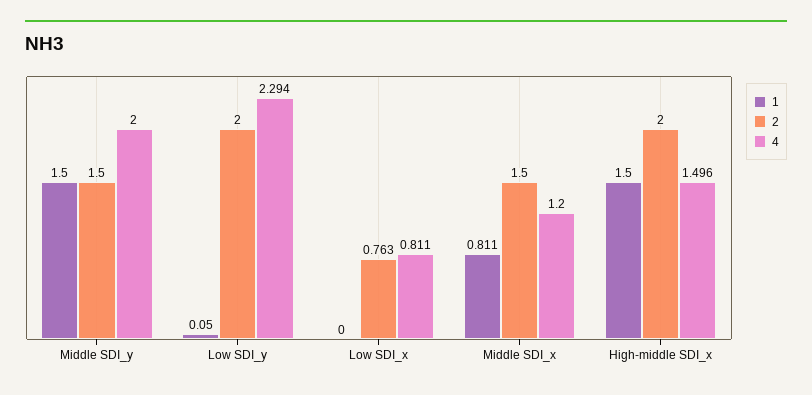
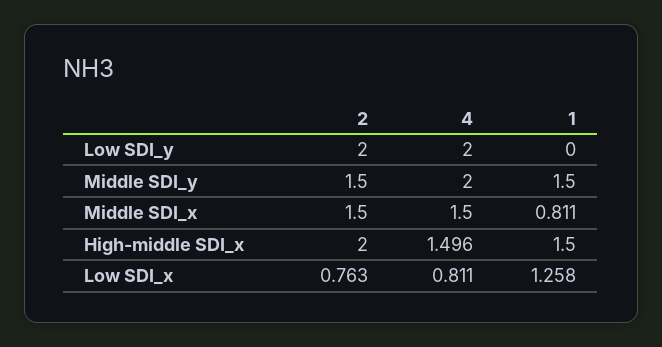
  {
    "1": {
      "Middle SDI_y": 1.5,
-     "Low SDI_y": 0.05,
+     "Low SDI_y": 0,
-     "Low SDI_x": 0,
+     "Low SDI_x": 1.258,
      "Middle SDI_x": 0.811,
      "High-middle SDI_x": 1.5
    },
    "2": {
      "Middle SDI_y": 1.5,
      "Low SDI_y": 2,
      "Low SDI_x": 0.763,
      "Middle SDI_x": 1.5,
      "High-middle SDI_x": 2
    },
    "4": {
      "Middle SDI_y": 2,
-     "Low SDI_y": 2.294,
+     "Low SDI_y": 2,
      "Low SDI_x": 0.811,
-     "Middle SDI_x": 1.2,
+     "Middle SDI_x": 1.5,
      "High-middle SDI_x": 1.496
    }
  }

